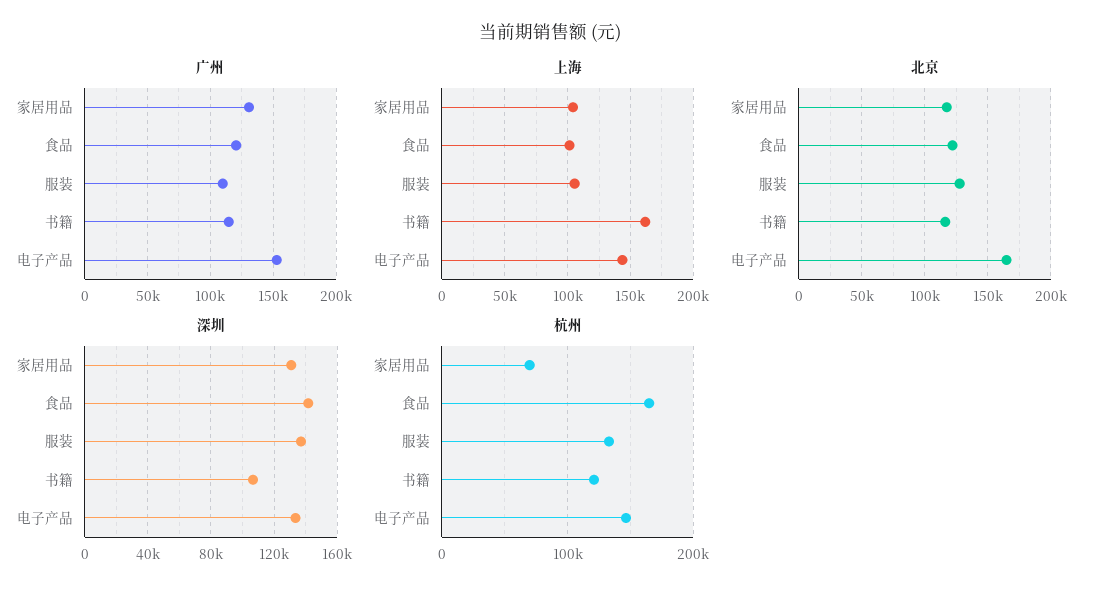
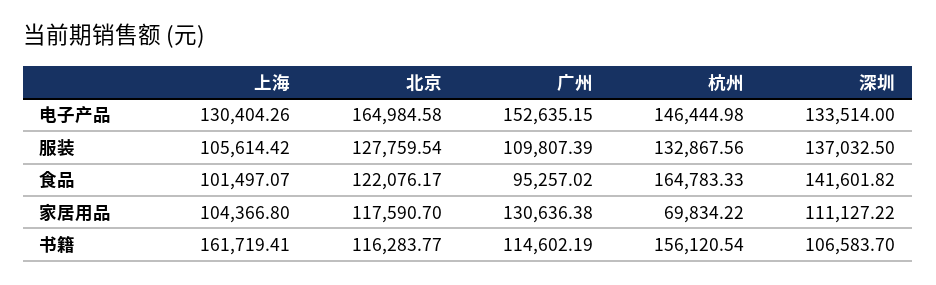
  {
    "广州": {
      "家居用品": 130636.38,
-     "食品": 120000,
+     "食品": 95257.02,
      "服装": 109807.39,
      "书籍": 114602.19,
      "电子产品": 152635.15
    },
    "上海": {
      "家居用品": 104366.8,
      "食品": 101497.07,
      "服装": 105614.42,
      "书籍": 161719.41,
-     "电子产品": 145000
+     "电子产品": 130404.26
    },
    "北京": {
      "家居用品": 117590.7,
      "食品": 122076.17,
      "服装": 127759.54,
      "书籍": 116283.77,
      "电子产品": 164984.58
    },
    "深圳": {
-     "家居用品": 130000,
+     "家居用品": 111127.22,
      "食品": 141601.82,
      "服装": 137032.5,
      "书籍": 106583.7,
      "电子产品": 133514
    },
    "杭州": {
      "家居用品": 69834.22,
      "食品": 164783.33,
      "服装": 132867.56,
-     "书籍": 120000,
+     "书籍": 156120.54,
      "电子产品": 146444.98
    }
  }

